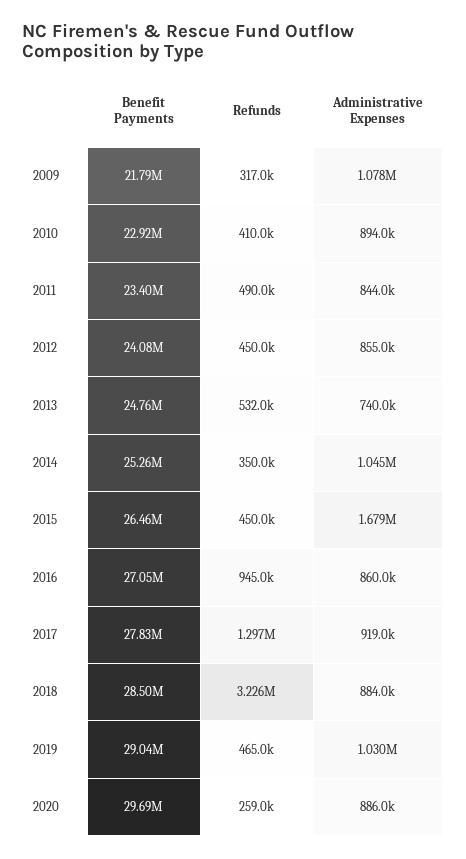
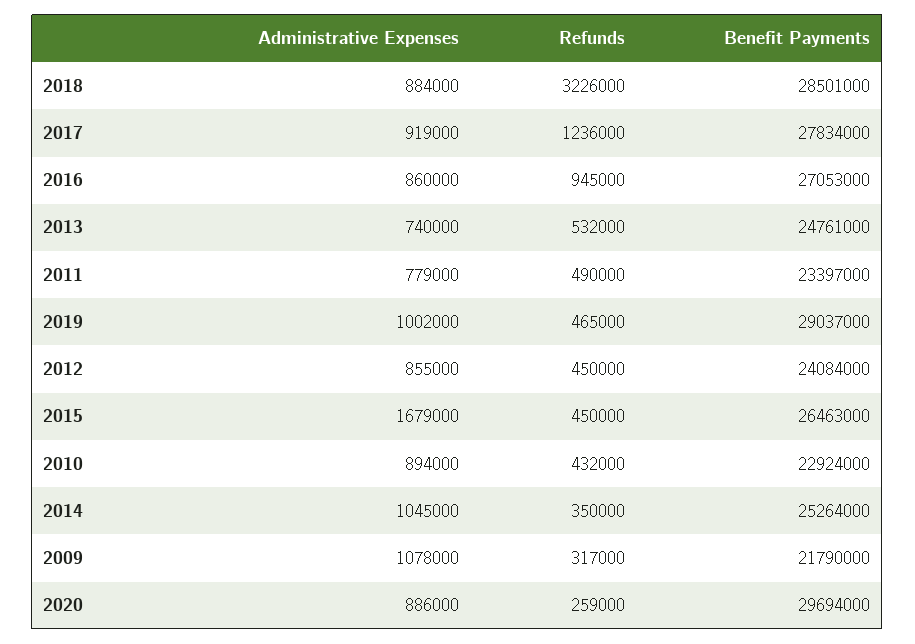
  {
    "Benefit Payments": {
      "2009": 21790000,
      "2010": 22924000,
      "2011": 23397000,
      "2012": 24084000,
      "2013": 24761000,
      "2014": 25264000,
      "2015": 26463000,
      "2016": 27053000,
      "2017": 27834000,
      "2018": 28501000,
      "2019": 29037000,
      "2020": 29694000
    },
    "Refunds": {
      "2009": 317000,
-     "2010": 410000,
+     "2010": 432000,
      "2011": 490000,
      "2012": 450000,
      "2013": 532000,
      "2014": 350000,
      "2015": 450000,
      "2016": 945000,
-     "2017": 1297000,
+     "2017": 1236000,
      "2018": 3226000,
      "2019": 465000,
      "2020": 259000
    },
    "Administrative Expenses": {
      "2009": 1078000,
      "2010": 894000,
-     "2011": 844000,
+     "2011": 779000,
      "2012": 855000,
      "2013": 740000,
      "2014": 1045000,
      "2015": 1679000,
      "2016": 860000,
      "2017": 919000,
      "2018": 884000,
-     "2019": 1030000,
+     "2019": 1002000,
      "2020": 886000
    }
  }

